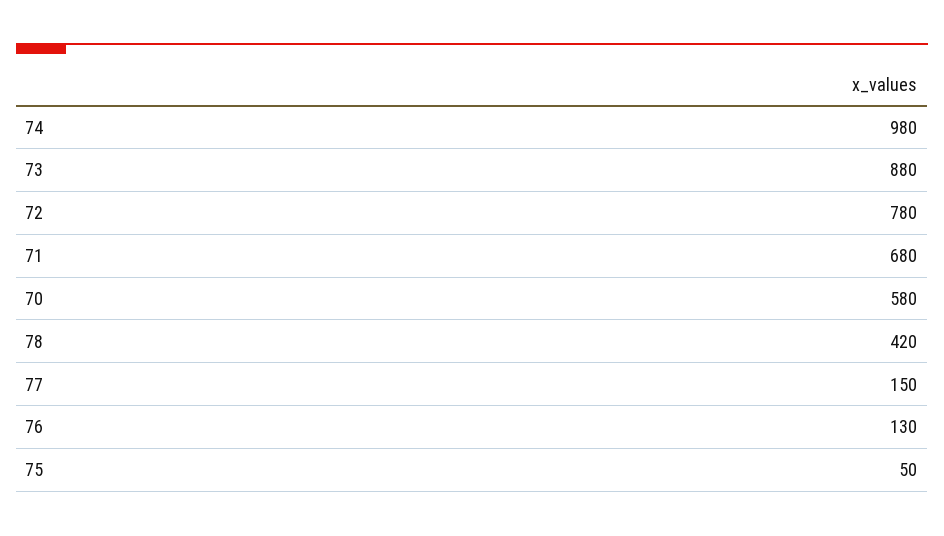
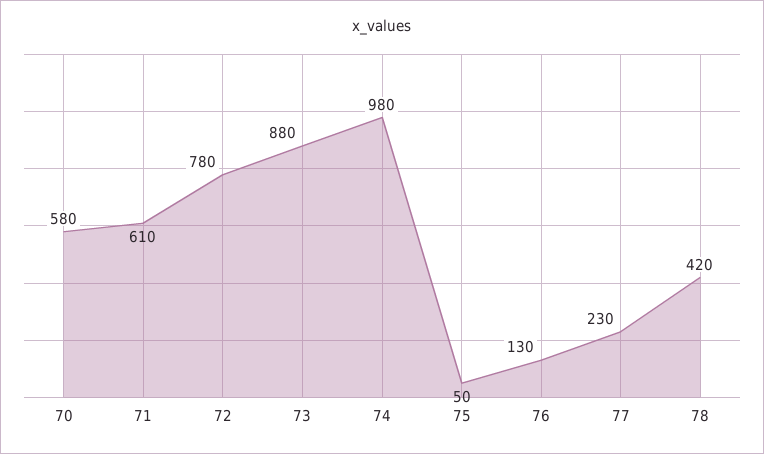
  {
    "74": 980,
    "73": 880,
    "72": 780,
-   "71": 680,
+   "71": 610,
    "70": 580,
    "78": 420,
-   "77": 150,
+   "77": 230,
    "76": 130,
    "75": 50
  }

